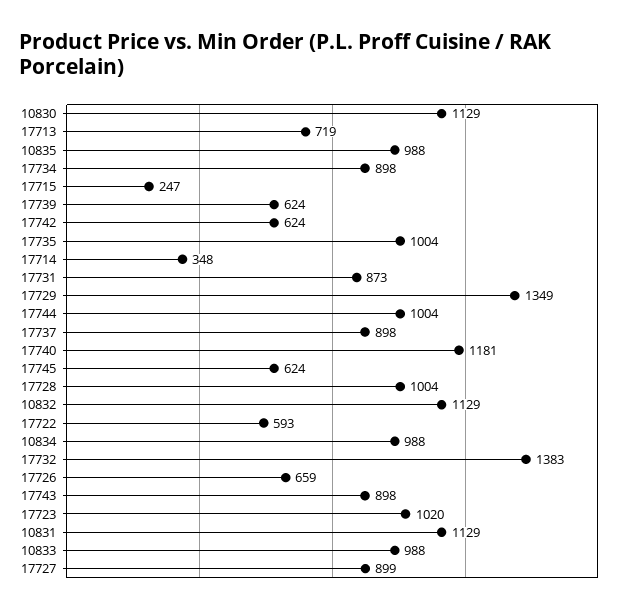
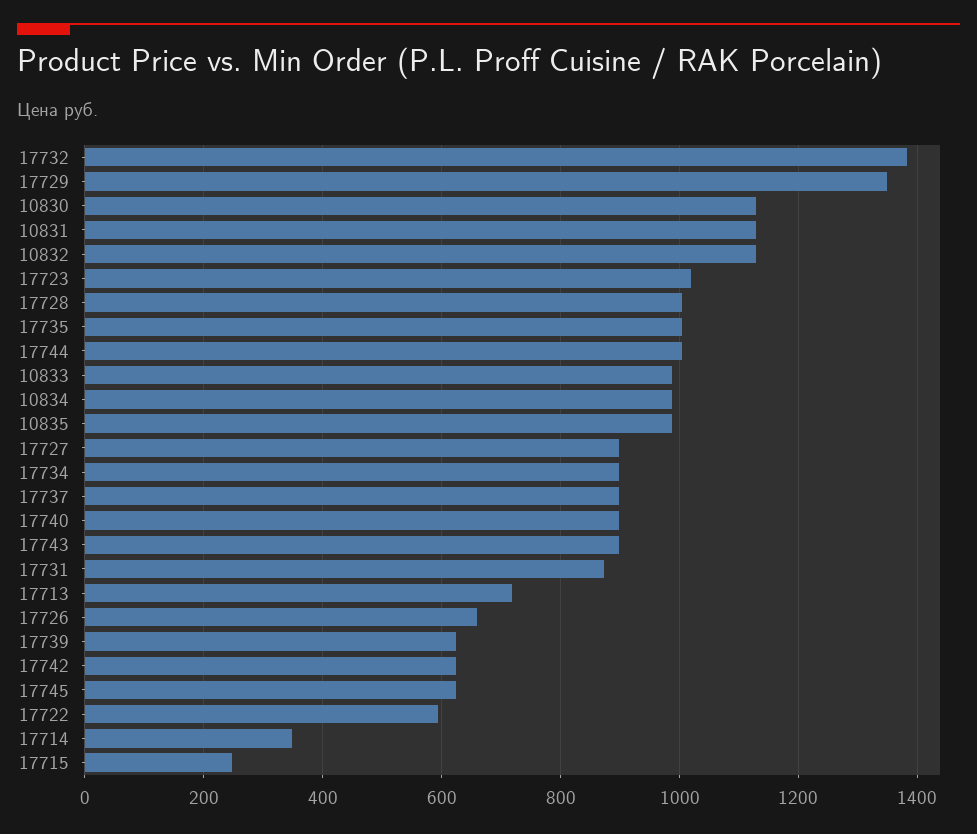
  {
    "10830": 1129,
    "17713": 719,
    "10835": 988,
    "17734": 898,
    "17715": 247,
    "17739": 624,
    "17742": 624,
    "17735": 1004,
    "17714": 348,
    "17731": 873,
    "17729": 1349,
    "17744": 1004,
    "17737": 898,
-   "17740": 1181,
+   "17740": 900,
    "17745": 624,
    "17728": 1004,
    "10832": 1129,
    "17722": 593,
    "10834": 988,
    "17732": 1383,
    "17726": 659,
    "17743": 898,
    "17723": 1020,
    "10831": 1129,
    "10833": 988,
    "17727": 899
  }

